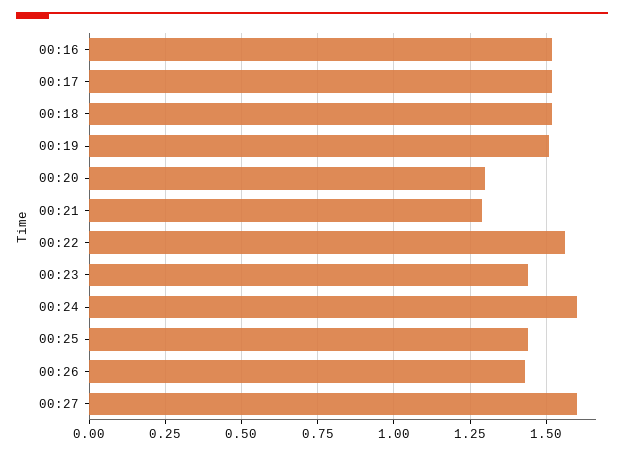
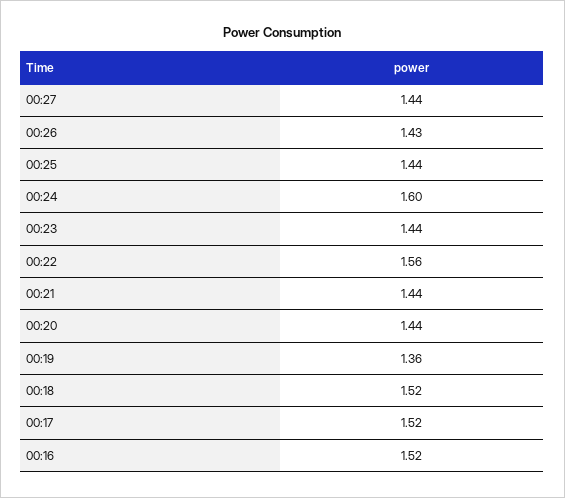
  {
    "00:16": 1.52,
    "00:17": 1.52,
    "00:18": 1.52,
-   "00:19": 1.5,
+   "00:19": 1.36,
-   "00:20": 1.3,
+   "00:20": 1.44,
-   "00:21": 1.3,
+   "00:21": 1.44,
    "00:22": 1.56,
    "00:23": 1.44,
    "00:24": 1.6,
    "00:25": 1.44,
    "00:26": 1.43,
-   "00:27": 1.6
+   "00:27": 1.44
  }

